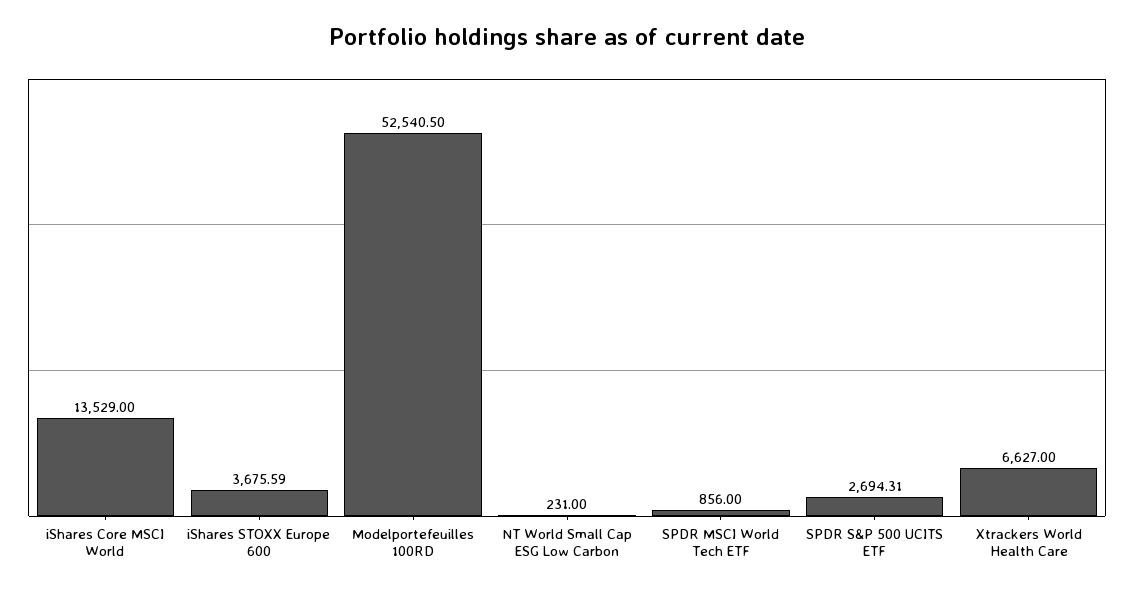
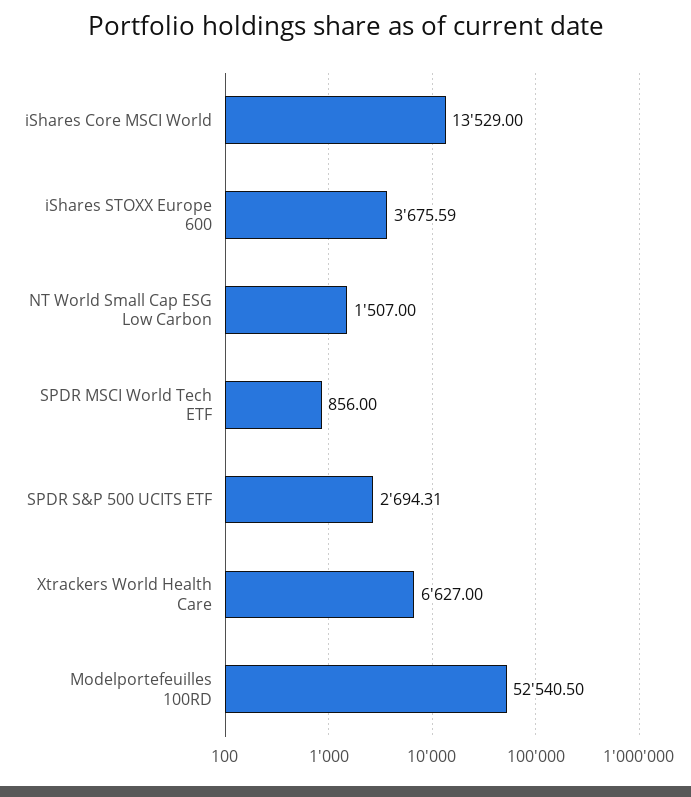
  {
    "iShares Core MSCI World": 13529,
    "iShares STOXX Europe 600": 3675.59,
    "Modelportefeuilles 100RD": 52540.5,
-   "NT World Small Cap ESG Low Carbon": 231,
+   "NT World Small Cap ESG Low Carbon": 1507,
    "SPDR MSCI World Tech ETF": 856,
    "SPDR S&P 500 UCITS ETF": 2694.31,
    "Xtrackers World Health Care": 6627
  }

